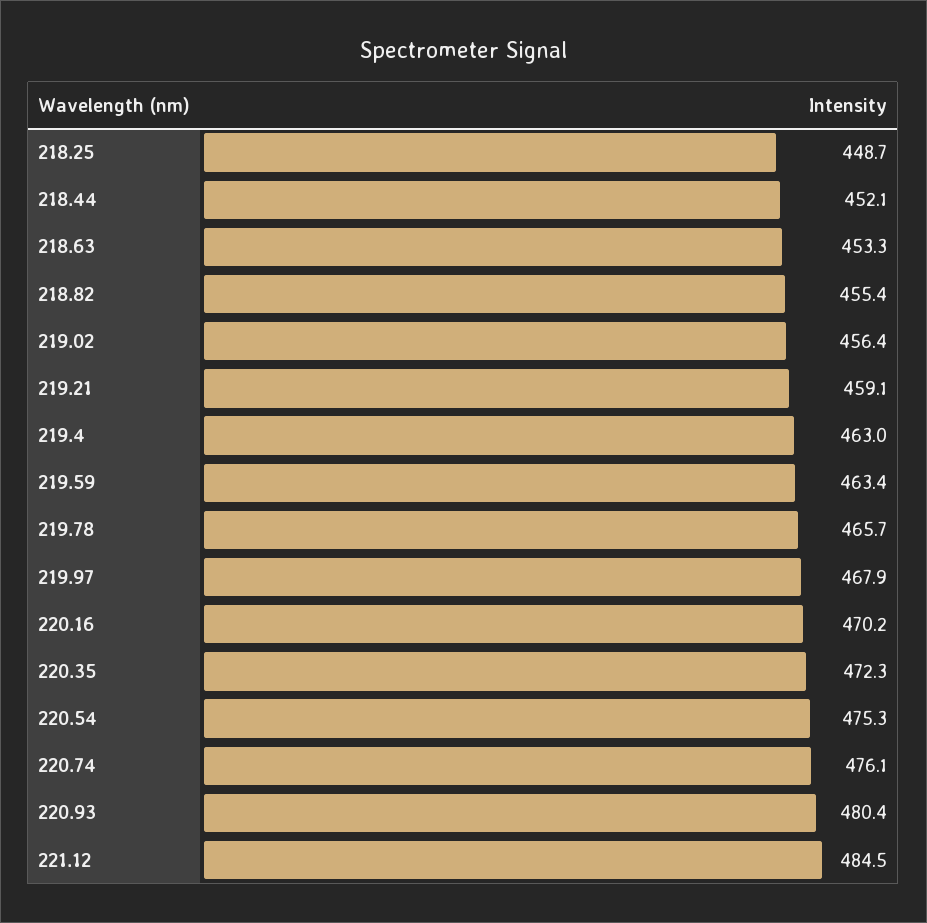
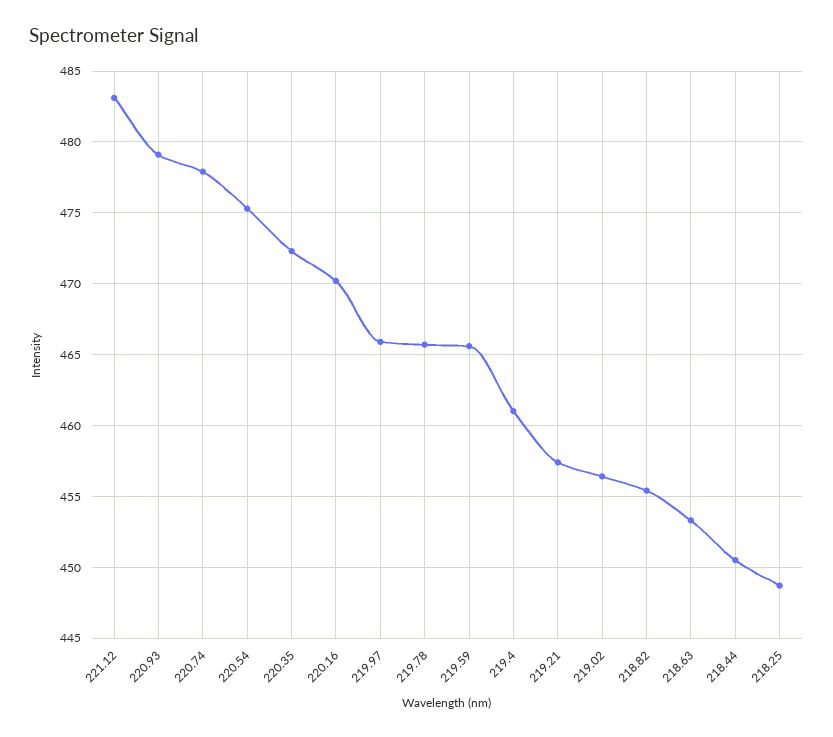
  {
    "218.25": 448.7,
-   "218.44": 452.1,
+   "218.44": 450.5,
    "218.63": 453.3,
    "218.82": 455.4,
    "219.02": 456.4,
-   "219.21": 459.1,
+   "219.21": 457.5,
-   "219.4": 463,
+   "219.4": 461,
-   "219.59": 463.4,
+   "219.59": 465.5,
    "219.78": 465.7,
-   "219.97": 467.9,
+   "219.97": 466,
    "220.16": 470.2,
    "220.35": 472.3,
    "220.54": 475.3,
-   "220.74": 476.1,
+   "220.74": 478,
-   "220.93": 480.4,
+   "220.93": 479,
-   "221.12": 484.5
+   "221.12": 483
  }

